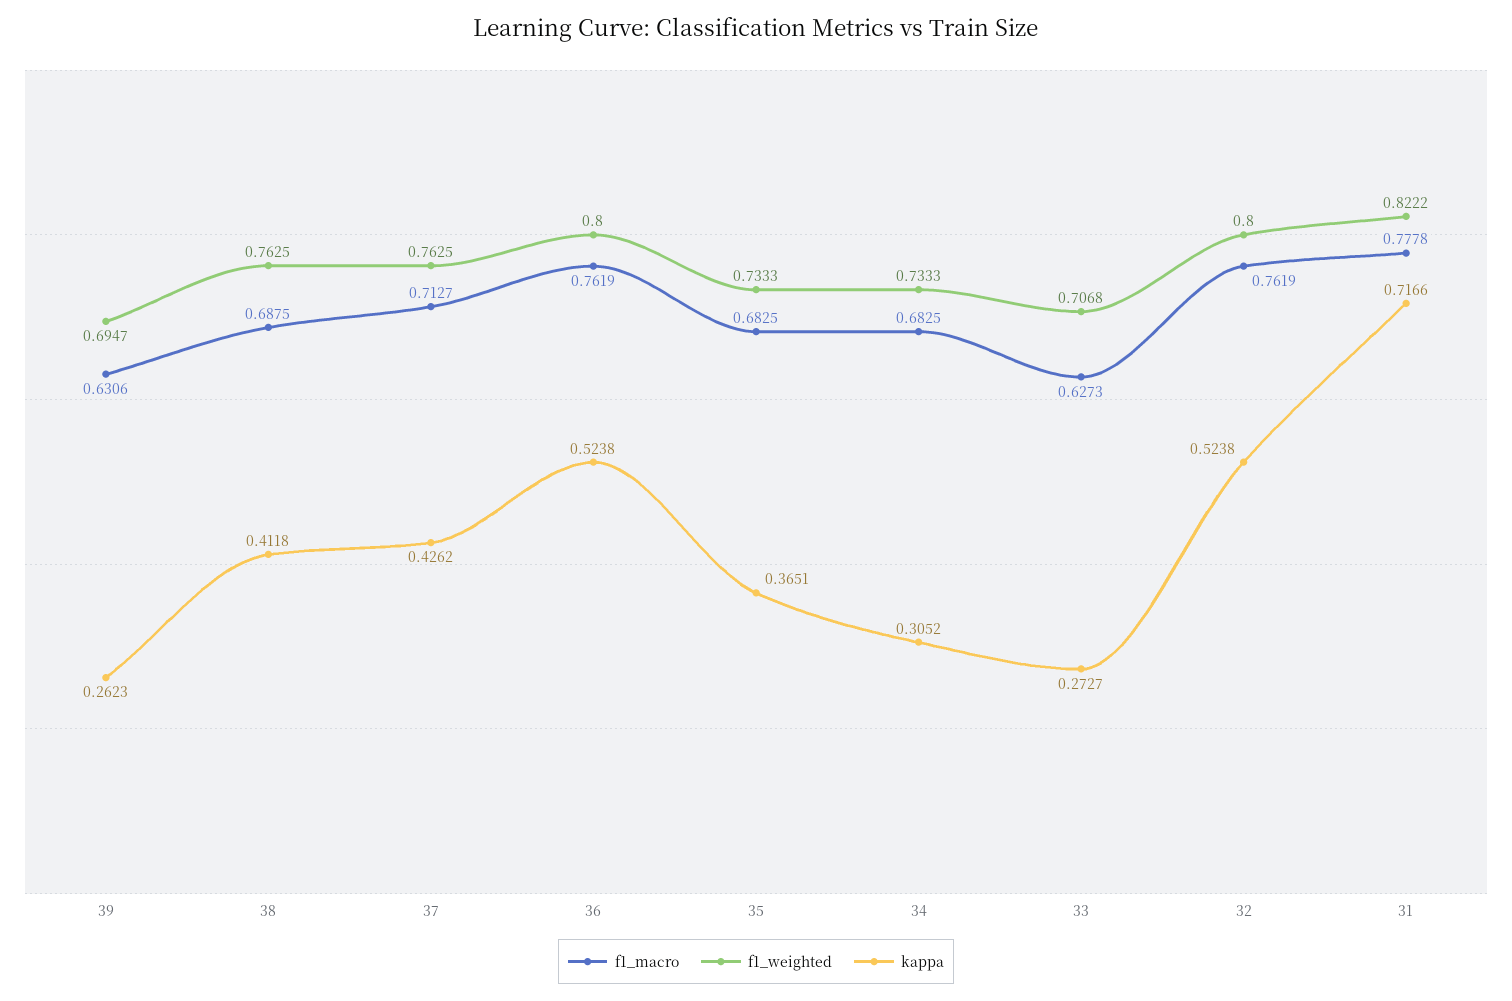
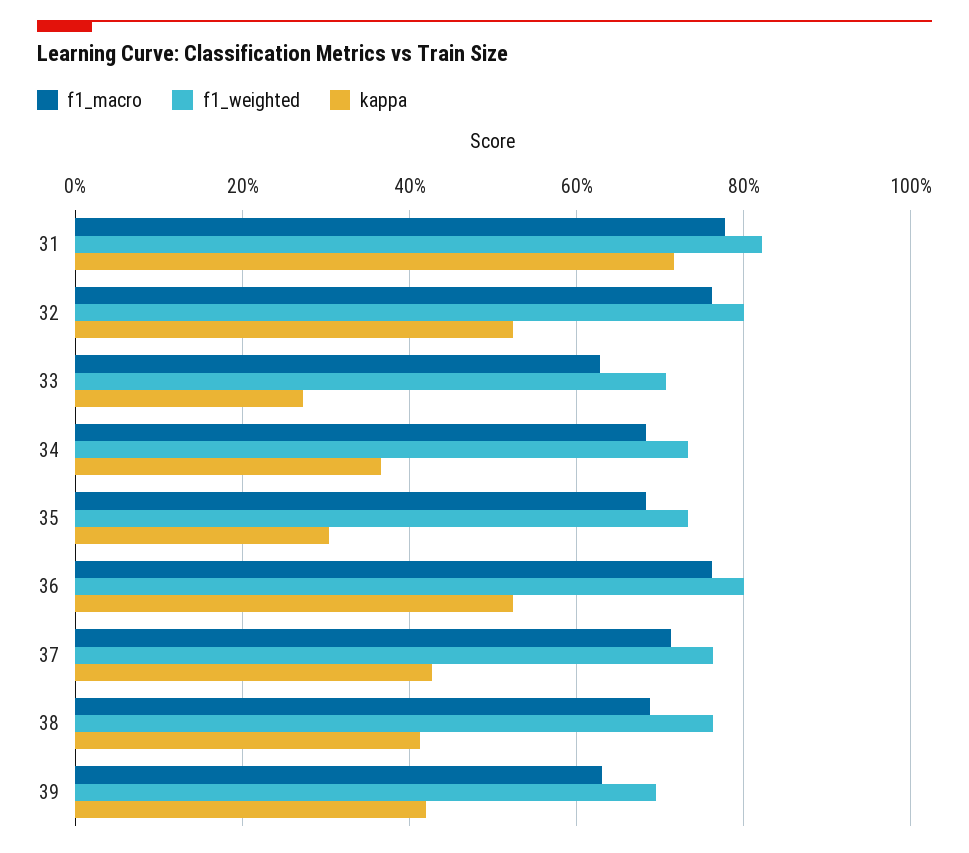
  {
    "f1_macro": {
      "39": 0.6306,
      "38": 0.6875,
      "37": 0.7127,
      "36": 0.7619,
      "35": 0.6825,
      "34": 0.6825,
      "33": 0.6273,
      "32": 0.7619,
      "31": 0.7778
    },
    "f1_weighted": {
      "39": 0.6947,
      "38": 0.7625,
      "37": 0.7625,
      "36": 0.8,
      "35": 0.7333,
      "34": 0.7333,
      "33": 0.7068,
      "32": 0.8,
      "31": 0.8222
    },
    "kappa": {
-     "39": 0.2623,
+     "39": 0.42,
      "38": 0.4118,
      "37": 0.4262,
      "36": 0.5238,
-     "35": 0.3651,
+     "35": 0.3,
-     "34": 0.3052,
+     "34": 0.36,
      "33": 0.2727,
      "32": 0.5238,
      "31": 0.7166
    }
  }

